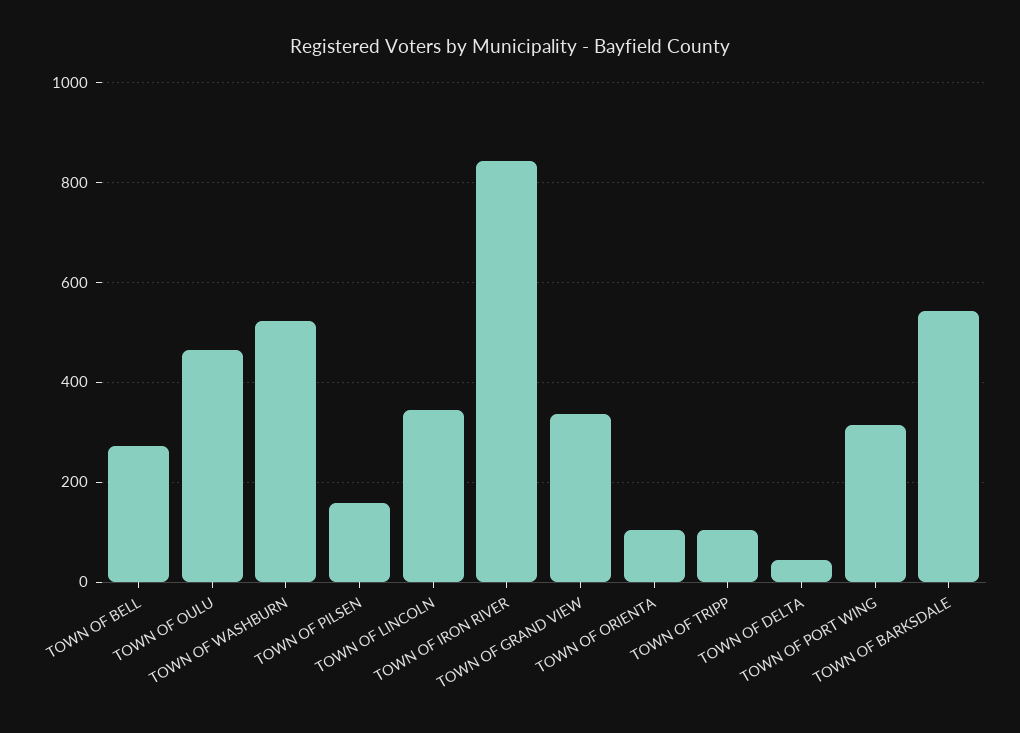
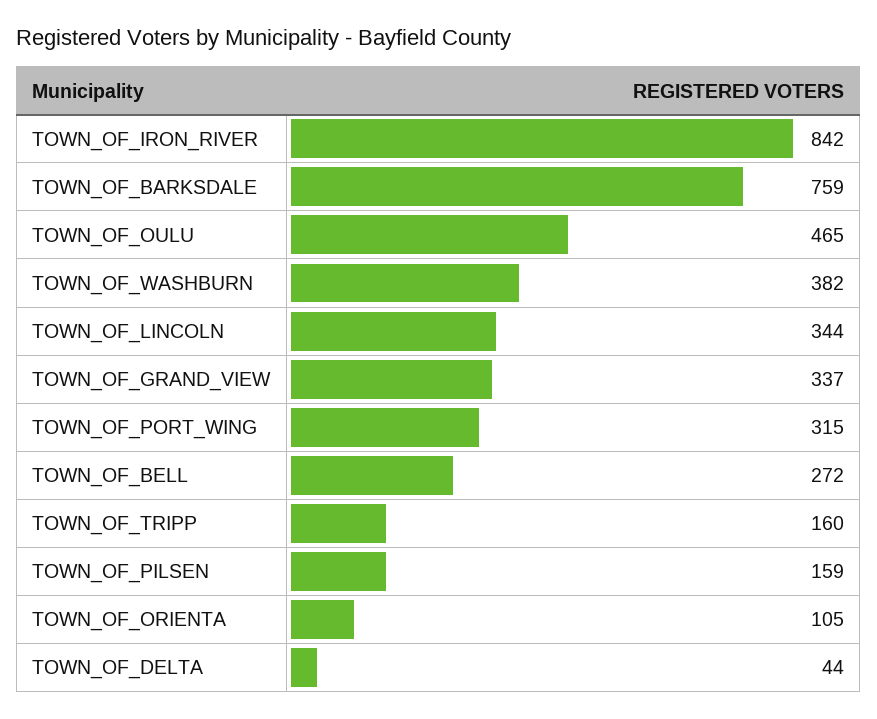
  {
    "TOWN OF BELL": 272,
    "TOWN OF OULU": 465,
-   "TOWN OF WASHBURN": 520,
+   "TOWN OF WASHBURN": 382,
    "TOWN OF PILSEN": 159,
    "TOWN OF LINCOLN": 344,
    "TOWN OF IRON RIVER": 842,
    "TOWN OF GRAND VIEW": 337,
    "TOWN OF ORIENTA": 105,
-   "TOWN OF TRIPP": 100,
+   "TOWN OF TRIPP": 160,
    "TOWN OF DELTA": 44,
    "TOWN OF PORT WING": 315,
-   "TOWN OF BARKSDALE": 540
+   "TOWN OF BARKSDALE": 759
  }

